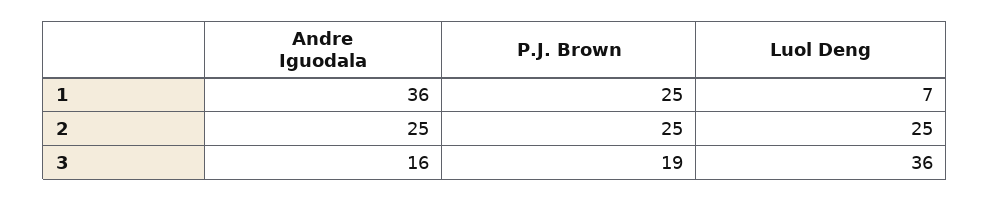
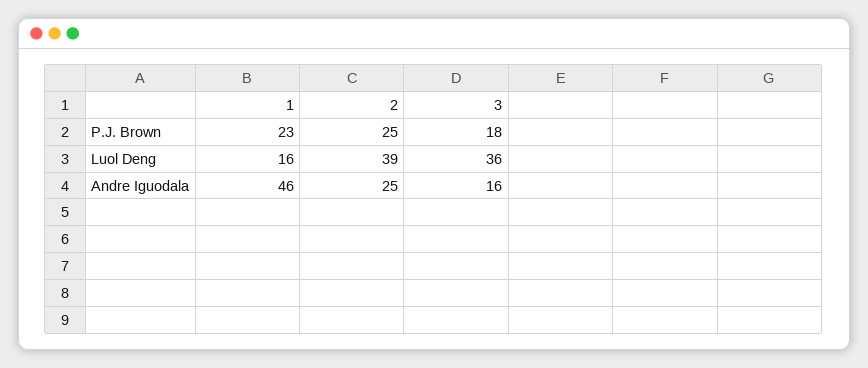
  {
    "Andre Iguodala": {
-     "1": 36,
+     "1": 46,
      "2": 25,
      "3": 16
    },
    "P.J. Brown": {
-     "1": 25,
+     "1": 23,
      "2": 25,
-     "3": 19
+     "3": 18
    },
    "Luol Deng": {
-     "1": 7,
+     "1": 16,
-     "2": 25,
+     "2": 39,
      "3": 36
    }
  }

